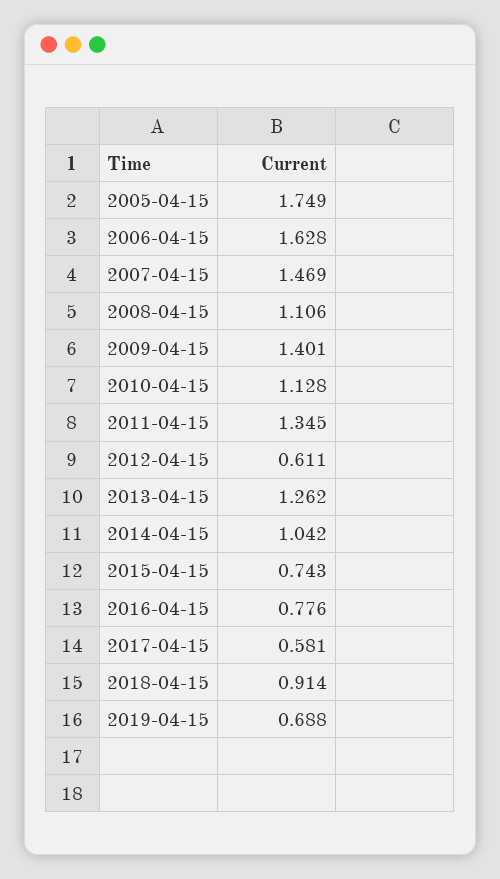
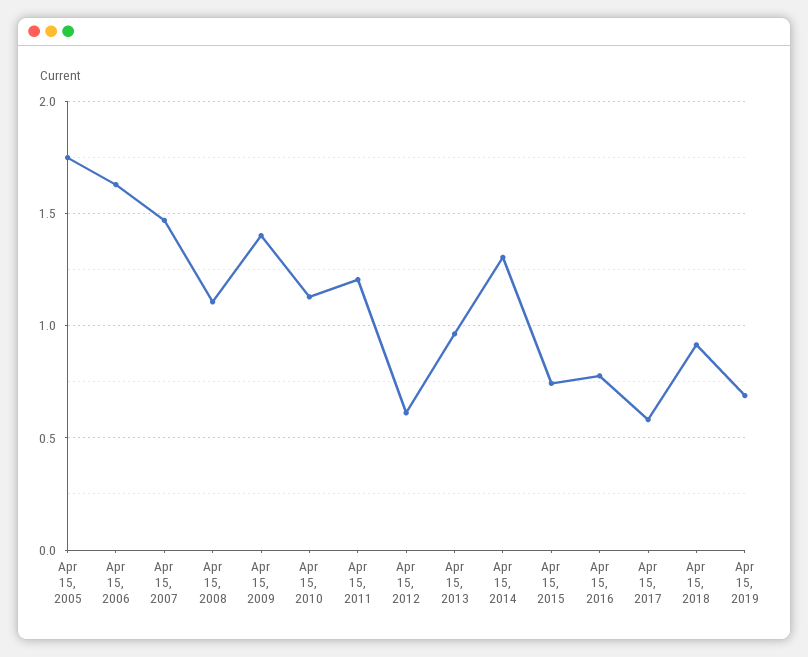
  {
    "2005-04-15": 1.749,
    "2006-04-15": 1.628,
    "2007-04-15": 1.469,
    "2008-04-15": 1.106,
    "2009-04-15": 1.401,
    "2010-04-15": 1.128,
-   "2011-04-15": 1.345,
+   "2011-04-15": 1.2,
    "2012-04-15": 0.611,
-   "2013-04-15": 1.262,
+   "2013-04-15": 0.95,
-   "2014-04-15": 1.042,
+   "2014-04-15": 1.3,
    "2015-04-15": 0.743,
    "2016-04-15": 0.776,
    "2017-04-15": 0.581,
    "2018-04-15": 0.914,
    "2019-04-15": 0.688
  }

